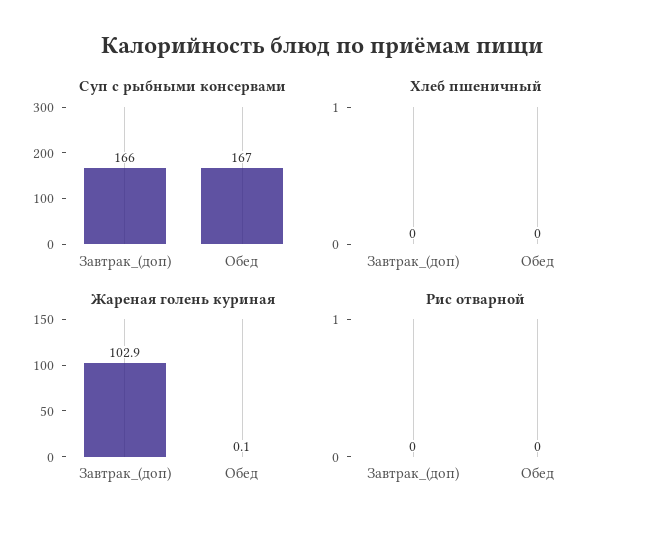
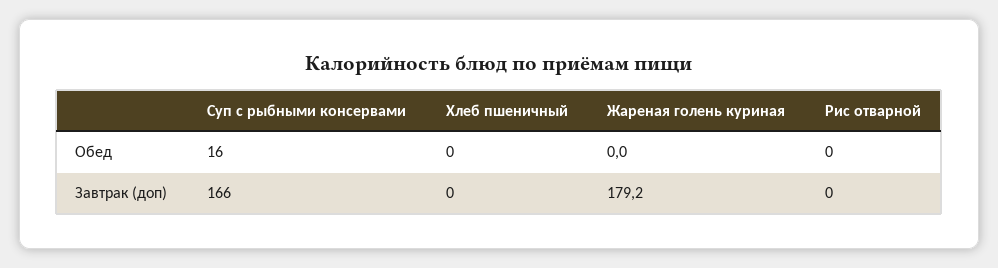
  {
    "Суп с рыбными консервами": {
      "Завтрак_(доп)": 166,
-     "Обед": 167
+     "Обед": 16
    },
    "Хлеб пшеничный": {
      "Завтрак_(доп)": 0,
      "Обед": 0
    },
    "Жареная голень куриная": {
-     "Завтрак_(доп)": 102.9,
+     "Завтрак_(доп)": 179.2,
-     "Обед": 0.1
+     "Обед": 0
    },
    "Рис отварной": {
      "Завтрак_(доп)": 0,
      "Обед": 0
    }
  }

